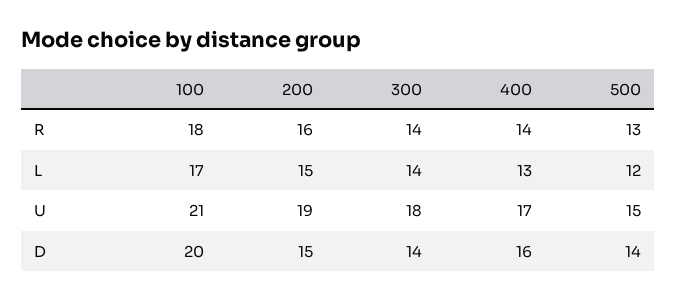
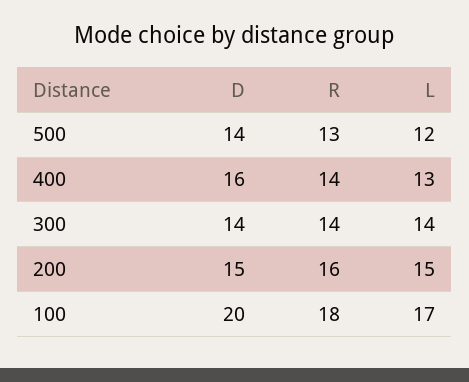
  {
    "100": {
      "R": 18,
      "L": 17,
-     "U": 21,
      "D": 20
    },
    "200": {
      "R": 16,
      "L": 15,
-     "U": 19,
      "D": 15
    },
    "300": {
      "R": 14,
      "L": 14,
-     "U": 18,
      "D": 14
    },
    "400": {
      "R": 14,
      "L": 13,
-     "U": 17,
      "D": 16
    },
    "500": {
      "R": 13,
      "L": 12,
-     "U": 15,
      "D": 14
    }
  }

